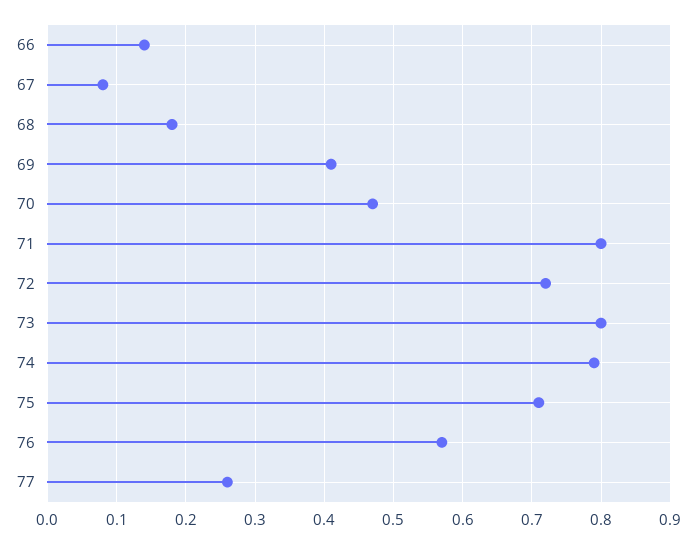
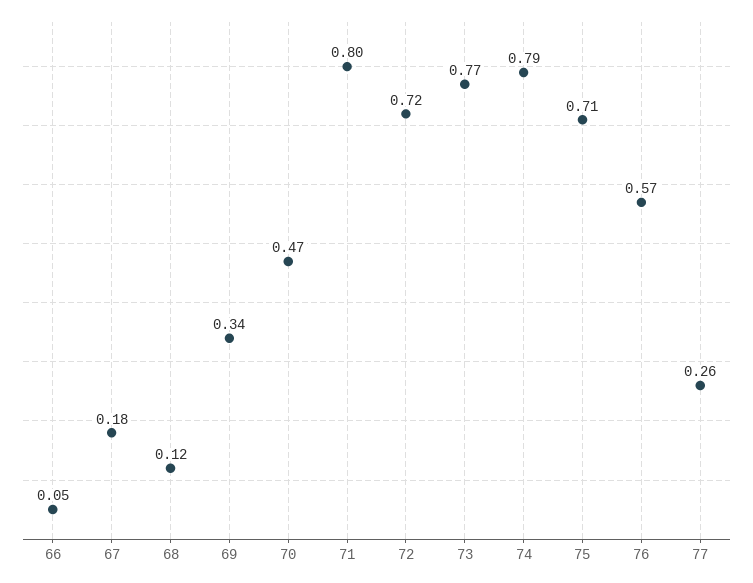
  {
-   "66": 0.14,
+   "66": 0.05,
-   "67": 0.08,
+   "67": 0.18,
-   "68": 0.18,
+   "68": 0.12,
-   "69": 0.41,
+   "69": 0.34,
    "70": 0.47,
    "71": 0.8,
    "72": 0.72,
-   "73": 0.8,
+   "73": 0.77,
    "74": 0.79,
    "75": 0.71,
    "76": 0.57,
    "77": 0.26
  }

